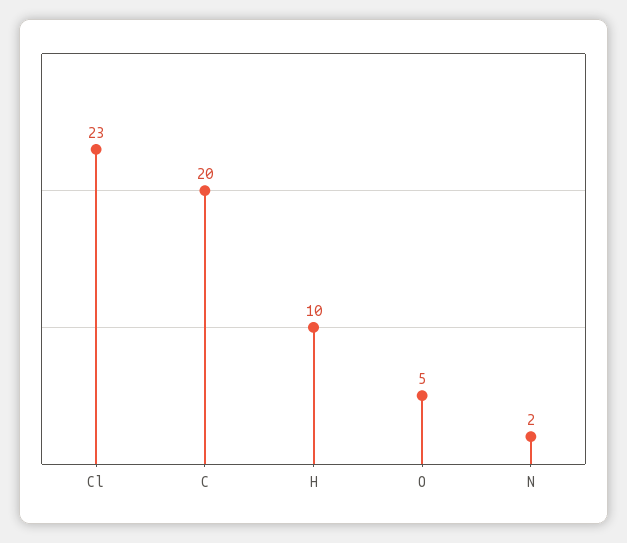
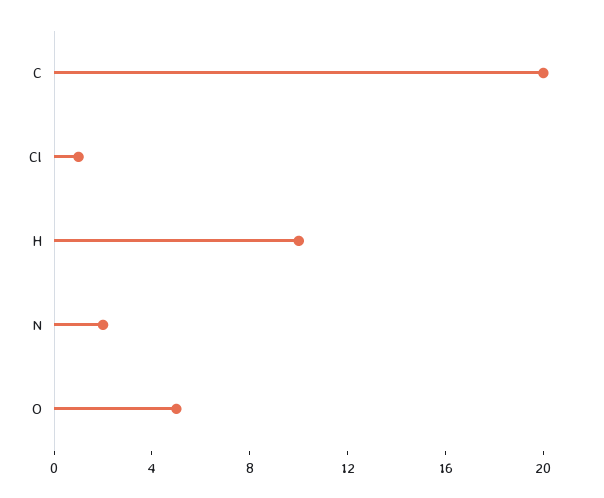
  {
-   "Cl": 23,
+   "Cl": 1,
    "C": 20,
    "H": 10,
    "O": 5,
    "N": 2
  }

